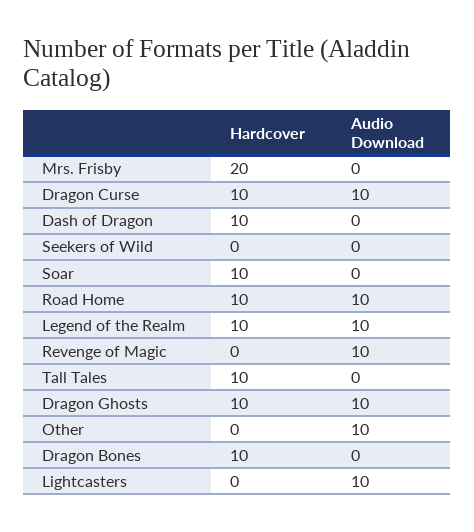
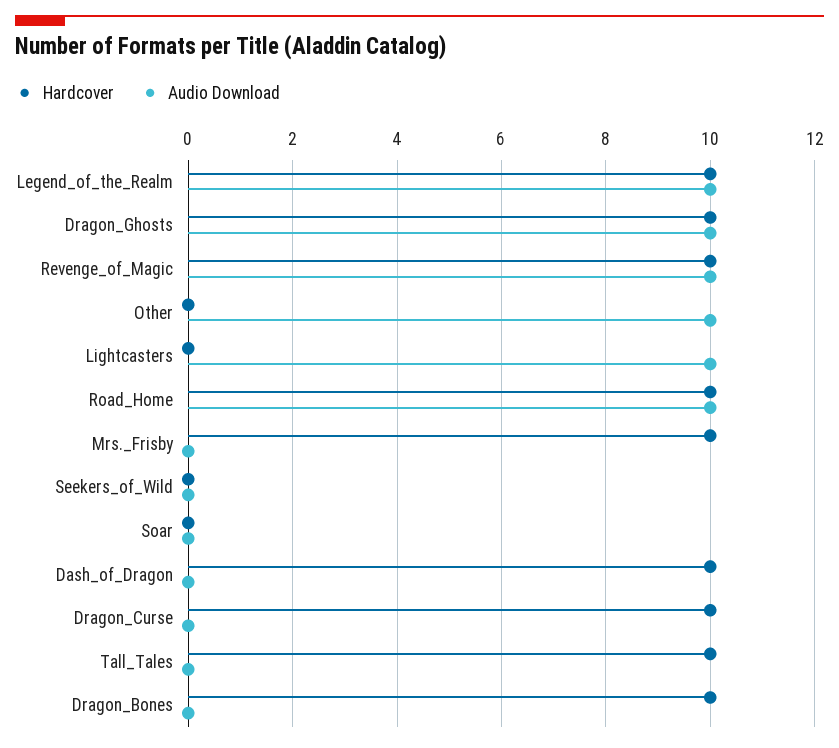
  {
    "Hardcover": {
-     "Mrs. Frisby": 20,
+     "Mrs. Frisby": 10,
      "Dragon Curse": 10,
      "Dash of Dragon": 10,
      "Seekers of Wild": 0,
-     "Soar": 10,
+     "Soar": 0,
      "Road Home": 10,
      "Legend of the Realm": 10,
-     "Revenge of Magic": 0,
+     "Revenge of Magic": 10,
      "Tall Tales": 10,
      "Dragon Ghosts": 10,
      "Other": 0,
      "Dragon Bones": 10,
      "Lightcasters": 0
    },
    "Audio Download": {
      "Mrs. Frisby": 0,
-     "Dragon Curse": 10,
+     "Dragon Curse": 0,
      "Dash of Dragon": 0,
      "Seekers of Wild": 0,
      "Soar": 0,
      "Road Home": 10,
      "Legend of the Realm": 10,
      "Revenge of Magic": 10,
      "Tall Tales": 0,
      "Dragon Ghosts": 10,
      "Other": 10,
      "Dragon Bones": 0,
      "Lightcasters": 10
    }
  }

